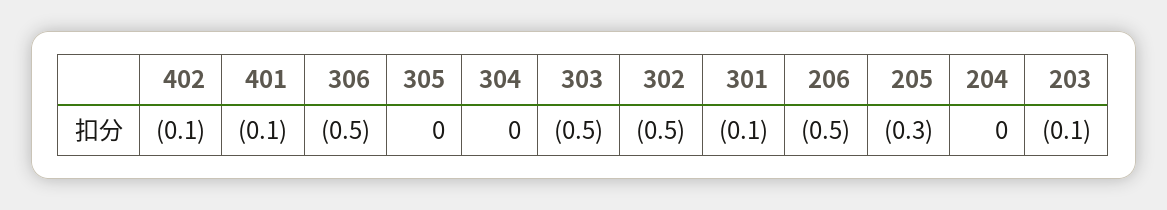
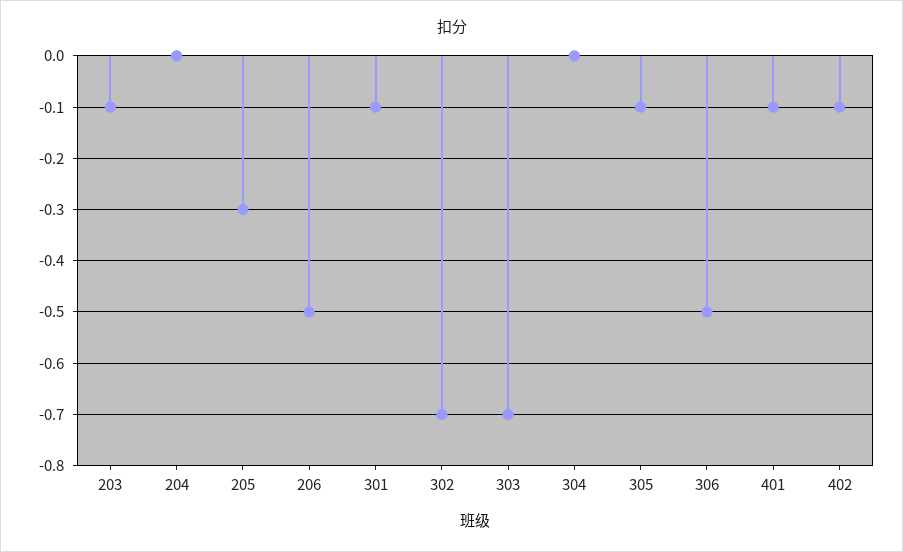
  {
    "402": -0.1,
    "401": -0.1,
    "306": -0.5,
-   "305": 0,
+   "305": -0.1,
    "304": 0,
-   "303": -0.5,
+   "303": -0.7,
-   "302": -0.5,
+   "302": -0.7,
    "301": -0.1,
    "206": -0.5,
    "205": -0.3,
    "204": 0,
    "203": -0.1
  }

